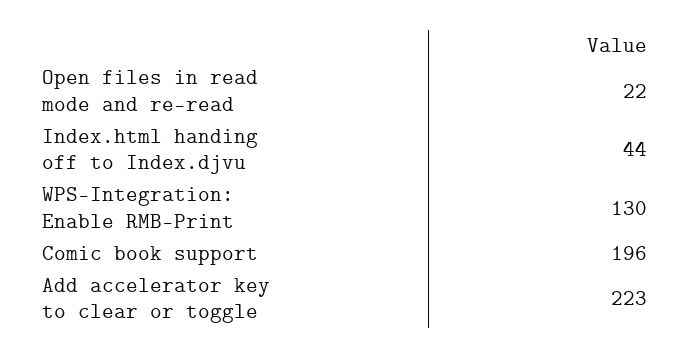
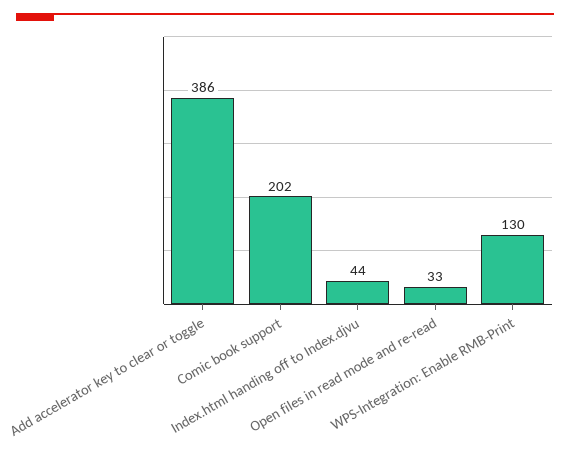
  {
-   "Open files in read mode and re-read": 22,
+   "Open files in read mode and re-read": 33,
    "Index.html handing off to Index.djvu": 44,
    "WPS-Integration: Enable RMB-Print": 130,
-   "Comic book support": 196,
+   "Comic book support": 202,
-   "Add accelerator key to clear or toggle": 223
+   "Add accelerator key to clear or toggle": 386
  }

